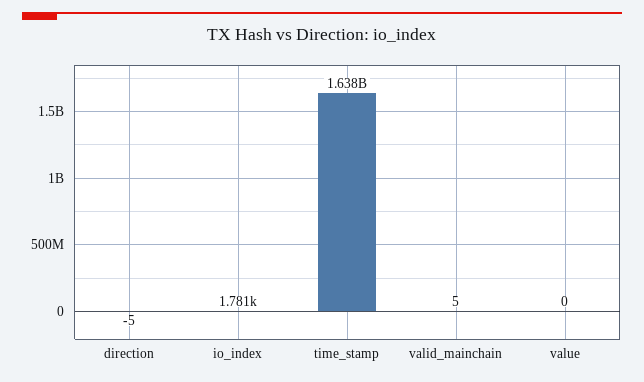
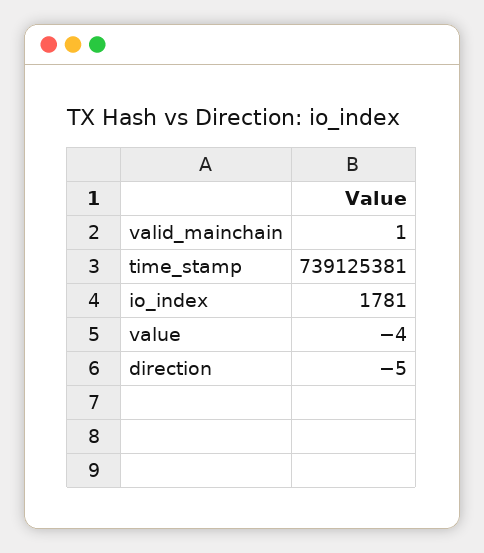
  {
    "direction": -5,
    "io_index": 1781,
-   "time_stamp": 1638000000,
+   "time_stamp": 739125381,
-   "valid_mainchain": 5,
+   "valid_mainchain": 1,
-   "value": 0
+   "value": -4
  }

